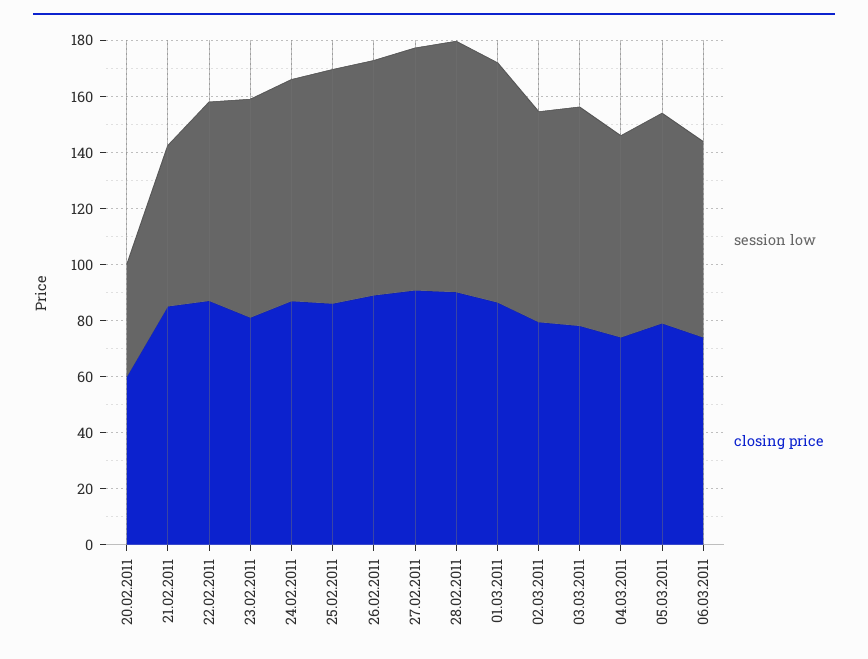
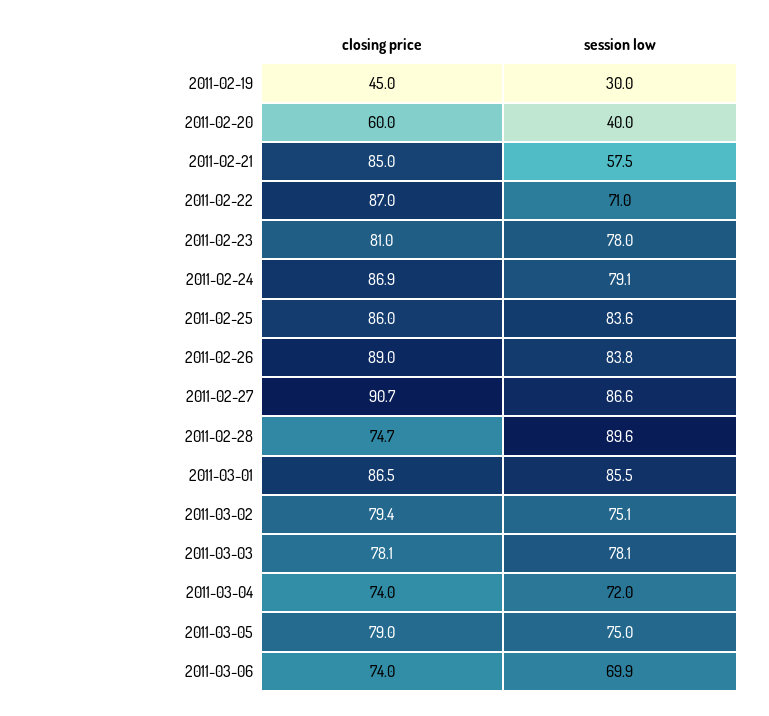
  {
    "session low": {
      "20.02.2011": 40,
      "21.02.2011": 57.5,
      "22.02.2011": 71,
      "23.02.2011": 78,
      "24.02.2011": 79.1,
      "25.02.2011": 83.6,
      "26.02.2011": 83.8,
      "27.02.2011": 86.6,
      "28.02.2011": 89.6,
      "01.03.2011": 85.5,
      "02.03.2011": 75.1,
      "03.03.2011": 78.1,
      "04.03.2011": 72,
      "05.03.2011": 75,
-     "06.03.2011": 69.9
+     "06.03.2011": 69.9,
+     "2011-02-19": 30
    },
    "closing price": {
      "20.02.2011": 60,
      "21.02.2011": 85,
      "22.02.2011": 87,
      "23.02.2011": 81,
      "24.02.2011": 86.9,
      "25.02.2011": 86,
      "26.02.2011": 89,
      "27.02.2011": 90.7,
-     "28.02.2011": 90,
+     "28.02.2011": 74.7,
      "01.03.2011": 86.5,
      "02.03.2011": 79.4,
      "03.03.2011": 78.1,
      "04.03.2011": 74,
      "05.03.2011": 79,
-     "06.03.2011": 74
+     "06.03.2011": 74,
+     "2011-02-19": 45
    }
  }

